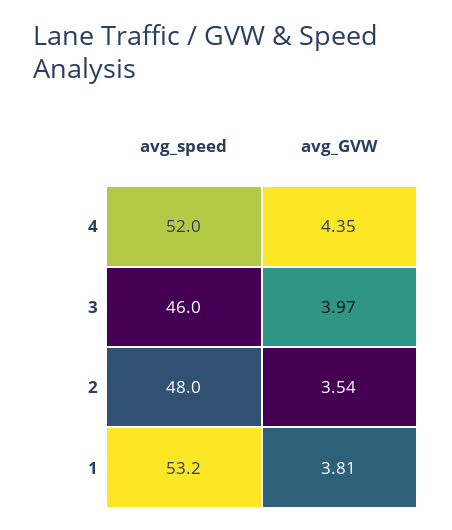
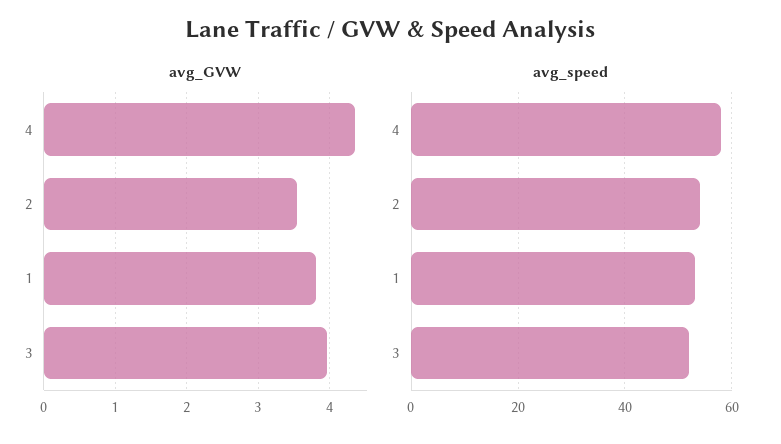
  {
    "avg_speed": {
-     "4": 52,
+     "4": 58,
-     "3": 46,
+     "3": 52,
-     "2": 48,
+     "2": 54,
      "1": 53.2
    },
    "avg_GVW": {
      "4": 4.35,
      "3": 3.97,
      "2": 3.54,
      "1": 3.81
    }
  }

